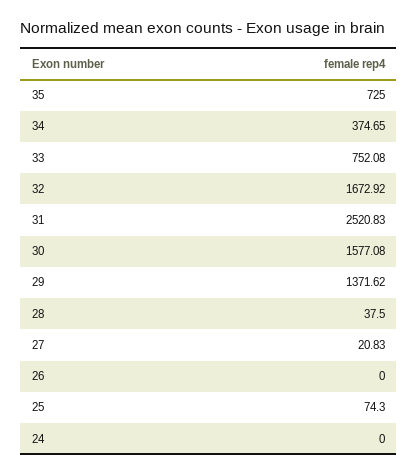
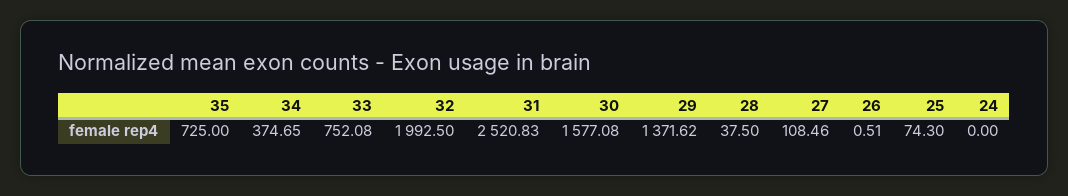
  {
    "35": 725,
    "34": 374.65,
    "33": 752.08,
-   "32": 1672.92,
+   "32": 1992.5,
    "31": 2520.83,
    "30": 1577.08,
    "29": 1371.62,
    "28": 37.5,
-   "27": 20.83,
+   "27": 108.46,
-   "26": 0,
+   "26": 0.51,
    "25": 74.3,
    "24": 0
  }

